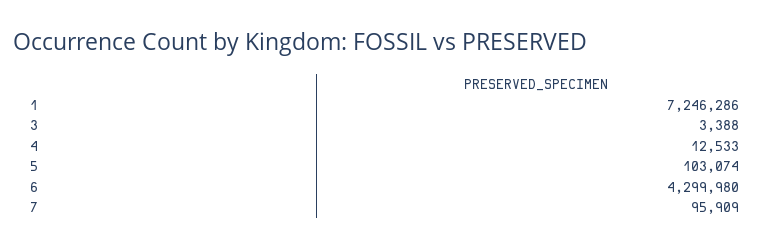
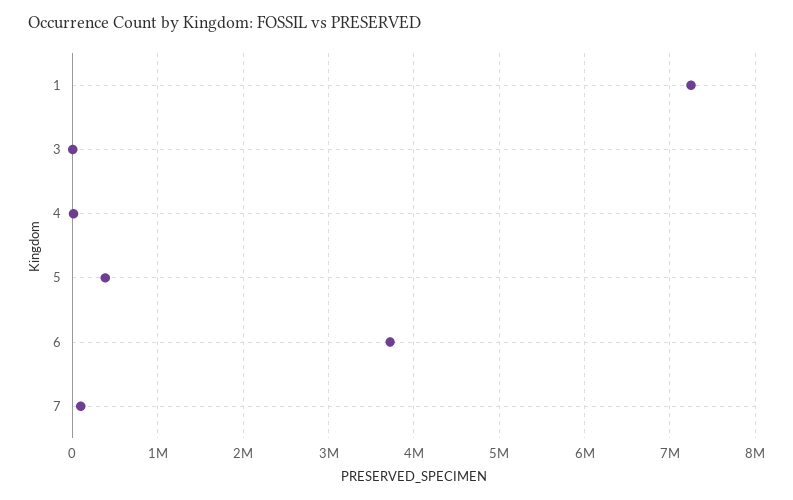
  {
    "1": 7246286,
    "3": 3388,
    "4": 12533,
-   "5": 103074,
+   "5": 400000,
-   "6": 4299980,
+   "6": 3700000,
    "7": 95909
  }

